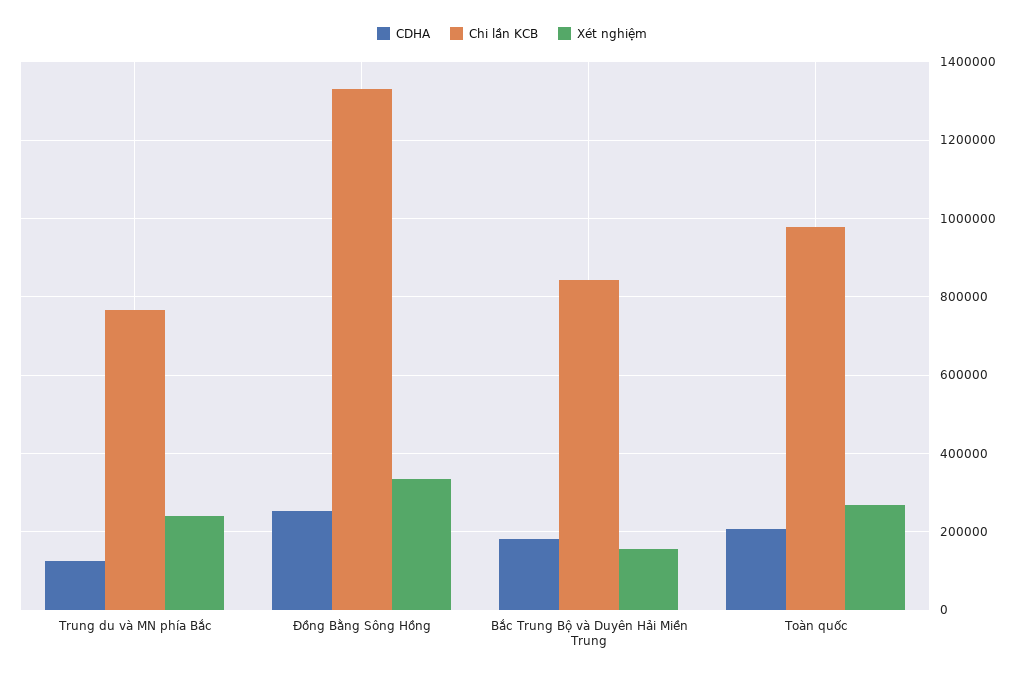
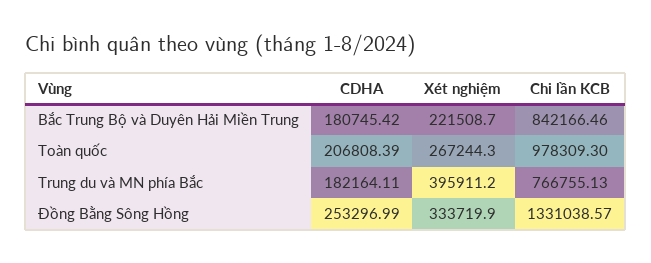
  {
    "CDHA": {
-     "Trung du và MN phía Bắc": 120000,
+     "Trung du và MN phía Bắc": 182164.11,
      "Đồng Bằng Sông Hồng": 253296.99,
      "Bắc Trung Bộ và Duyên Hải Miền Trung": 180745.42,
      "Toàn quốc": 206808.39
    },
    "Chi lần KCB": {
      "Trung du và MN phía Bắc": 766755.13,
      "Đồng Bằng Sông Hồng": 1331038.57,
      "Bắc Trung Bộ và Duyên Hải Miền Trung": 842166.46,
      "Toàn quốc": 978309.3
    },
    "Xét nghiệm": {
-     "Trung du và MN phía Bắc": 240000,
+     "Trung du và MN phía Bắc": 395911.2,
      "Đồng Bằng Sông Hồng": 333719.9,
-     "Bắc Trung Bộ và Duyên Hải Miền Trung": 160000,
+     "Bắc Trung Bộ và Duyên Hải Miền Trung": 221508.7,
      "Toàn quốc": 267244.3
    }
  }

